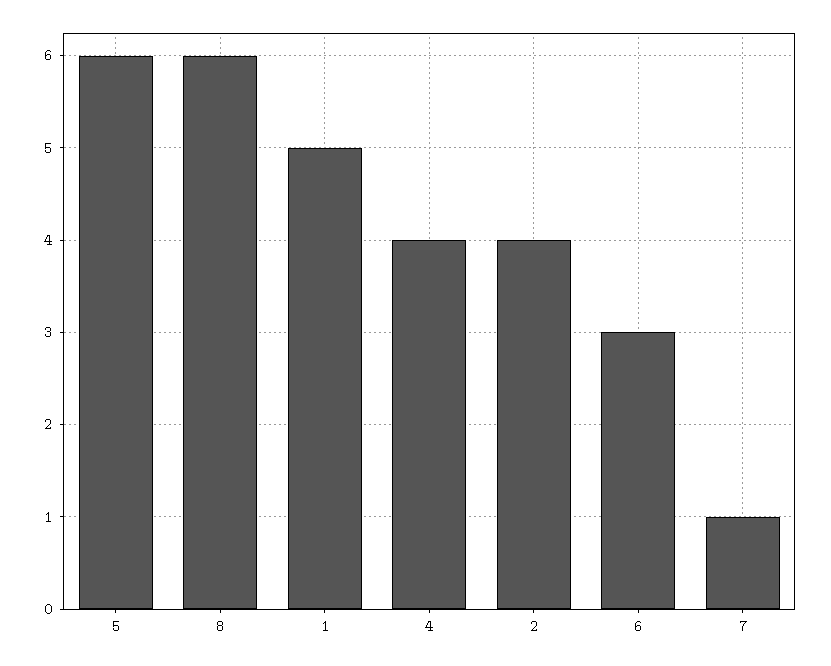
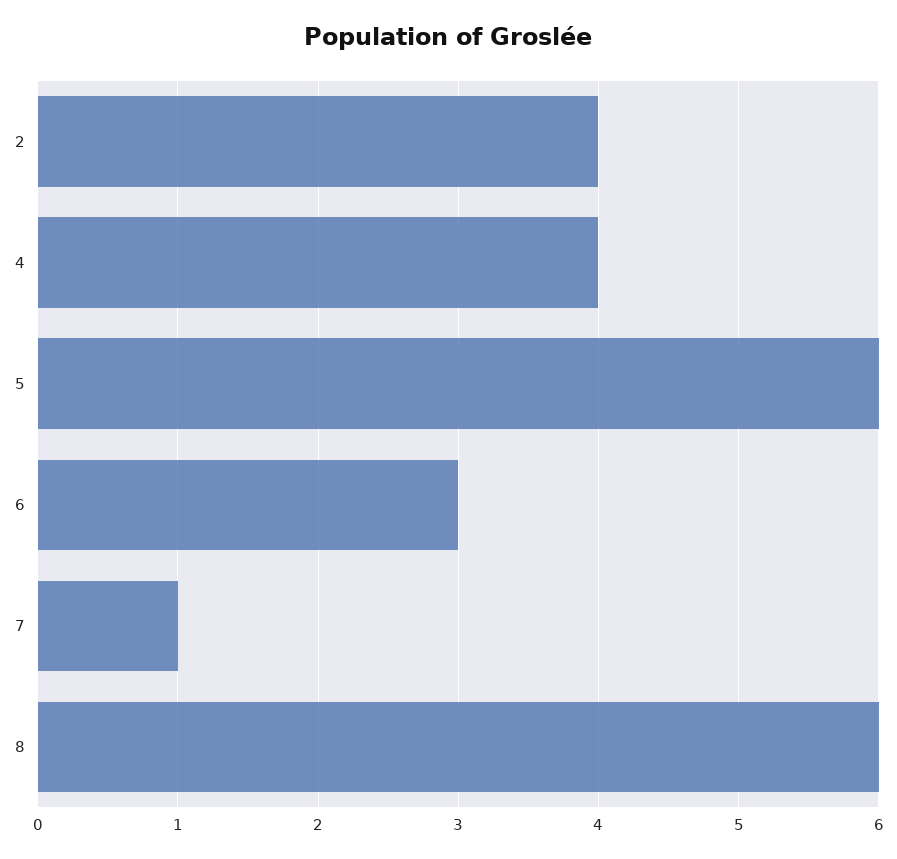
  {
    "5": 6,
    "8": 6,
-   "1": 5,
    "4": 4,
    "2": 4,
    "6": 3,
    "7": 1
  }

